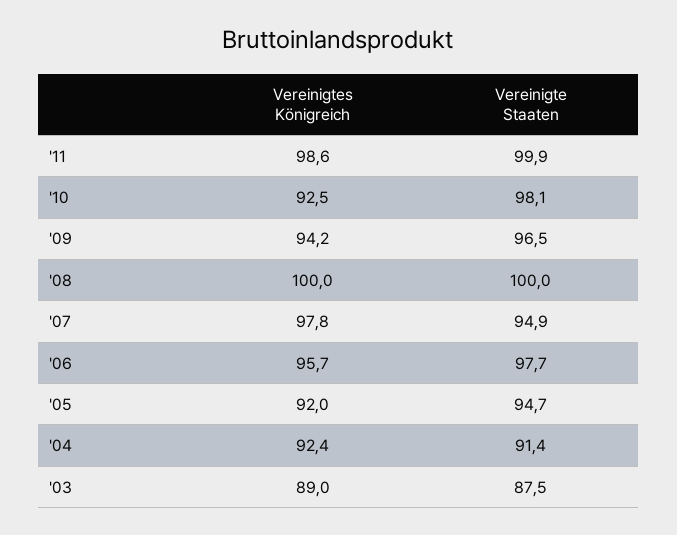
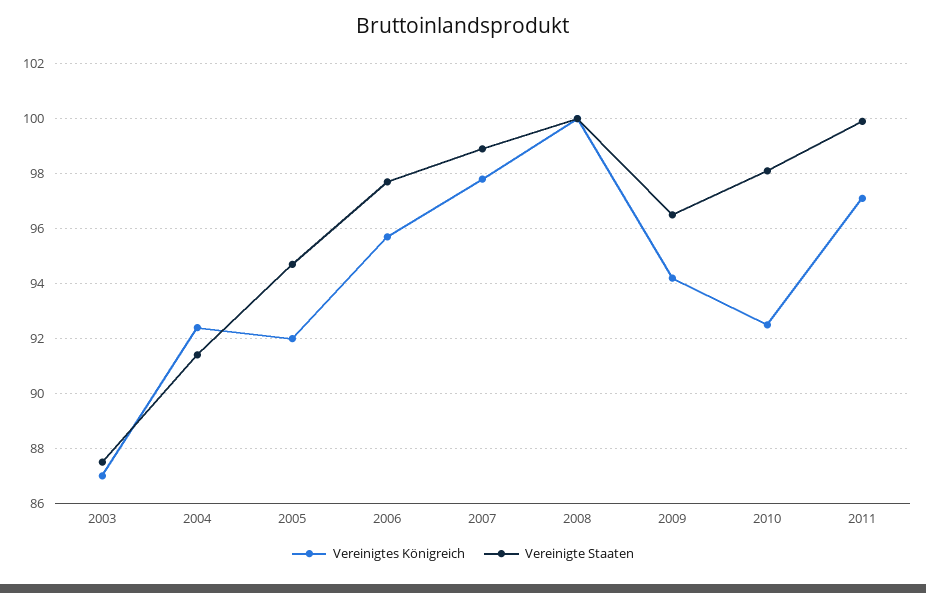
  {
    "Vereinigtes Königreich": {
-     "'11": 98.6,
+     "'11": 97,
      "'10": 92.5,
      "'09": 94.2,
      "'08": 100,
      "'07": 97.8,
      "'06": 95.7,
      "'05": 92,
      "'04": 92.4,
-     "'03": 89
+     "'03": 87
    },
    "Vereinigte Staaten": {
      "'11": 99.9,
      "'10": 98.1,
      "'09": 96.5,
      "'08": 100,
-     "'07": 94.9,
+     "'07": 99,
      "'06": 97.7,
      "'05": 94.7,
      "'04": 91.4,
      "'03": 87.5
    }
  }

